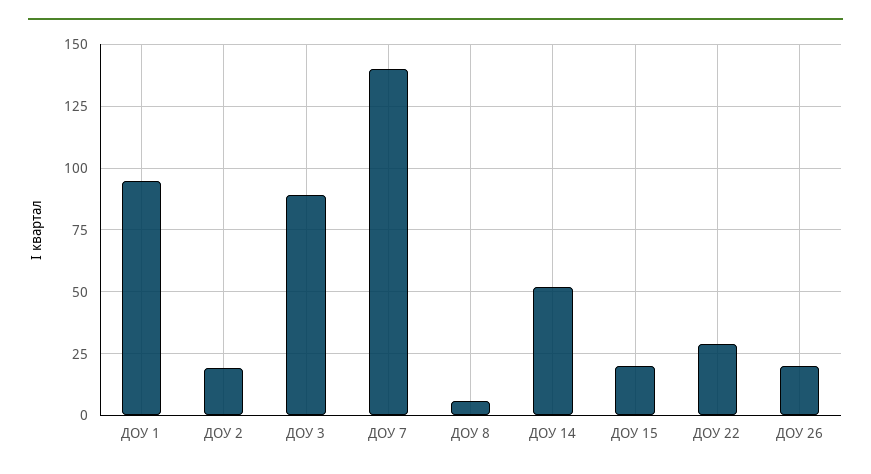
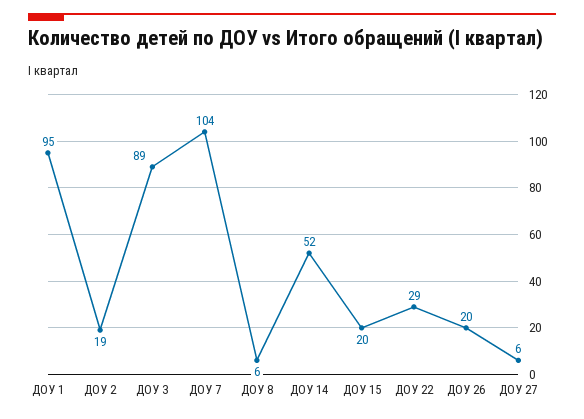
  {
    "ДОУ 1": 95,
    "ДОУ 2": 19,
    "ДОУ 3": 89,
-   "ДОУ 7": 140,
+   "ДОУ 7": 104,
    "ДОУ 8": 6,
    "ДОУ 14": 52,
    "ДОУ 15": 20,
    "ДОУ 22": 29,
-   "ДОУ 26": 20
+   "ДОУ 26": 20,
+   "ДОУ 27": 6
  }

